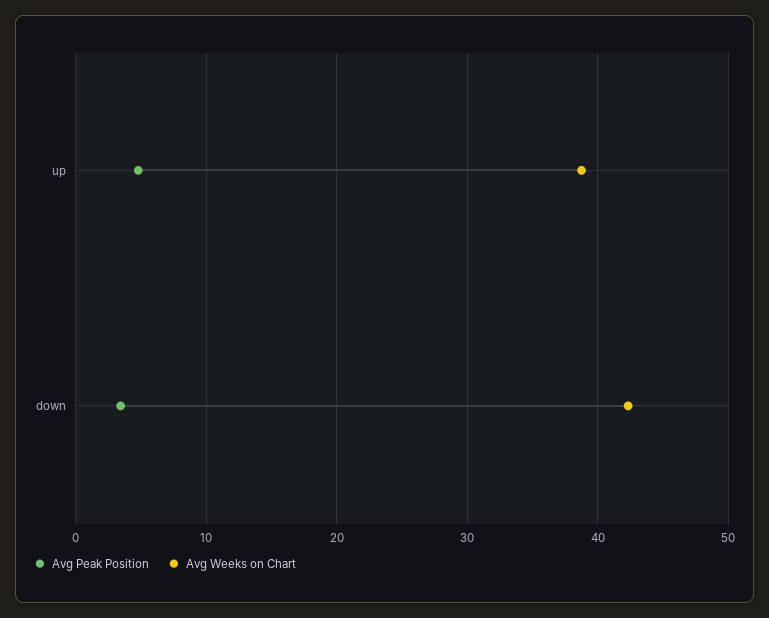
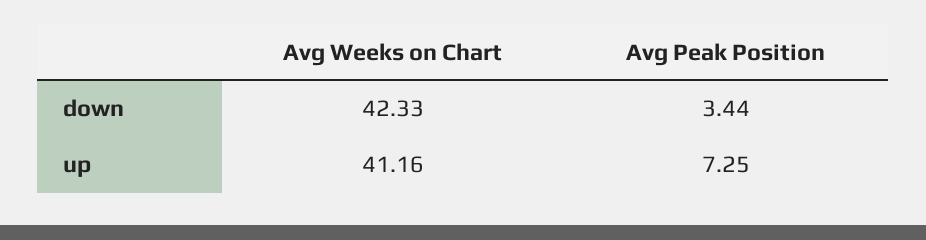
  {
    "Avg Peak Position": {
-     "up": 5,
+     "up": 7.25,
      "down": 3.44
    },
    "Avg Weeks on Chart": {
-     "up": 39,
+     "up": 41.16,
      "down": 42.33
    }
  }

